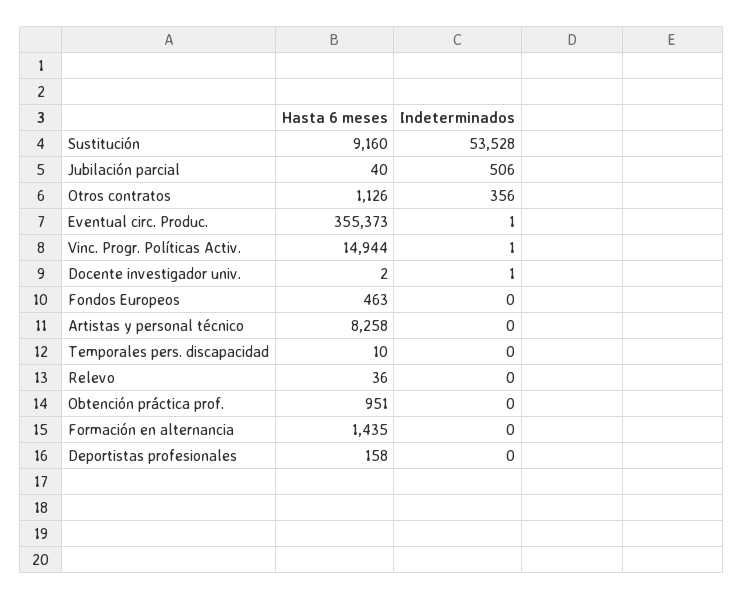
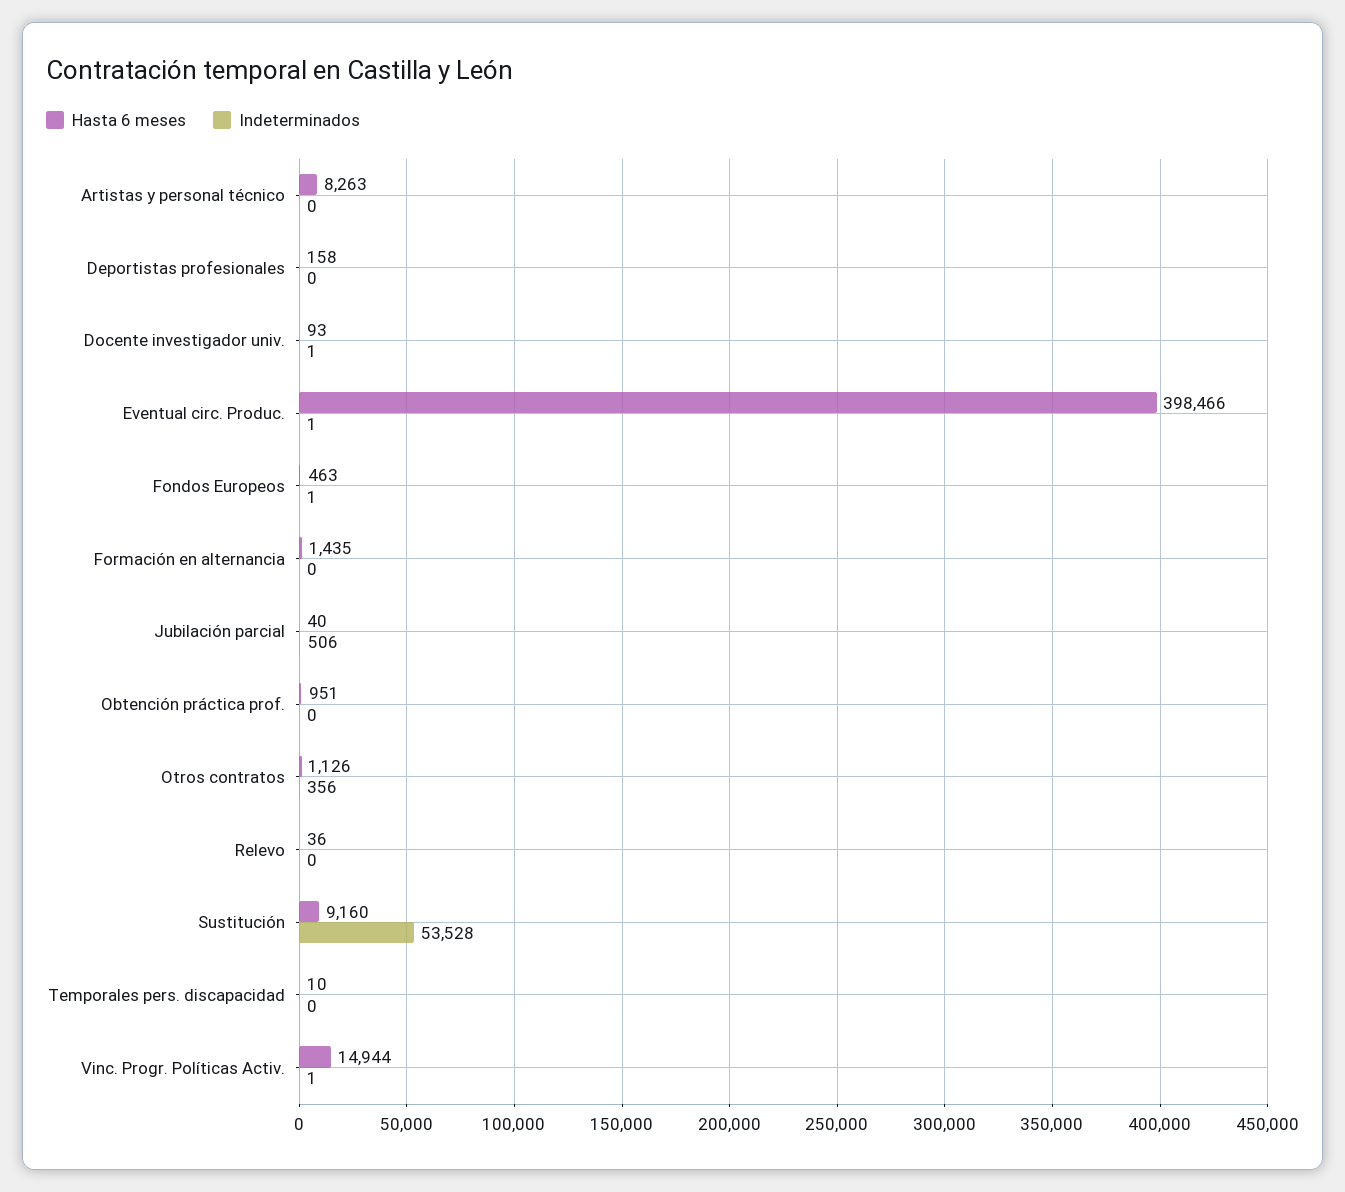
  {
    "Hasta 6 meses": {
      "Sustitución": 9160,
      "Jubilación parcial": 40,
      "Otros contratos": 1126,
-     "Eventual circ. Produc.": 355373,
+     "Eventual circ. Produc.": 398466,
      "Vinc. Progr. Políticas Activ.": 14944,
-     "Docente investigador univ.": 2,
+     "Docente investigador univ.": 93,
      "Fondos Europeos": 463,
-     "Artistas y personal técnico": 8258,
+     "Artistas y personal técnico": 8263,
      "Temporales pers. discapacidad": 10,
      "Relevo": 36,
      "Obtención práctica prof.": 951,
      "Formación en alternancia": 1435,
      "Deportistas profesionales": 158
    },
    "Indeterminados": {
      "Sustitución": 53528,
      "Jubilación parcial": 506,
      "Otros contratos": 356,
      "Eventual circ. Produc.": 1,
      "Vinc. Progr. Políticas Activ.": 1,
      "Docente investigador univ.": 1,
-     "Fondos Europeos": 0,
+     "Fondos Europeos": 1,
      "Artistas y personal técnico": 0,
      "Temporales pers. discapacidad": 0,
      "Relevo": 0,
      "Obtención práctica prof.": 0,
      "Formación en alternancia": 0,
      "Deportistas profesionales": 0
    }
  }

